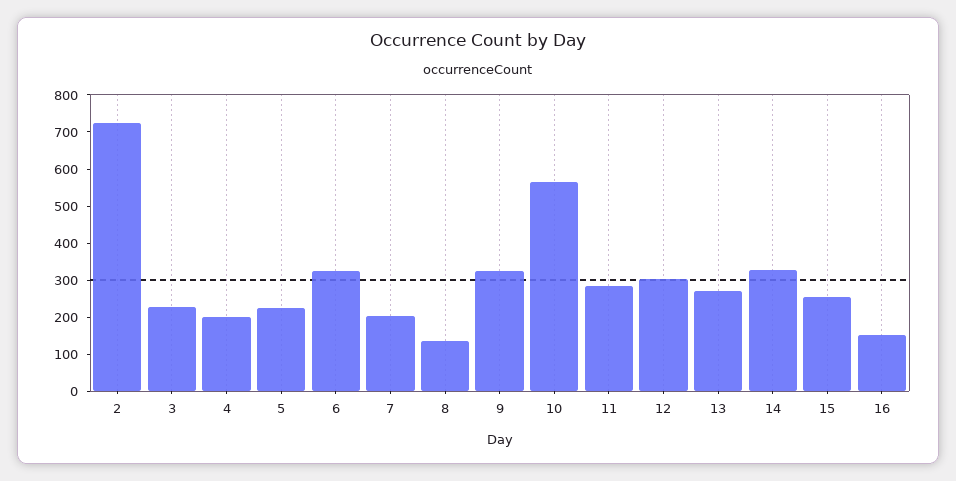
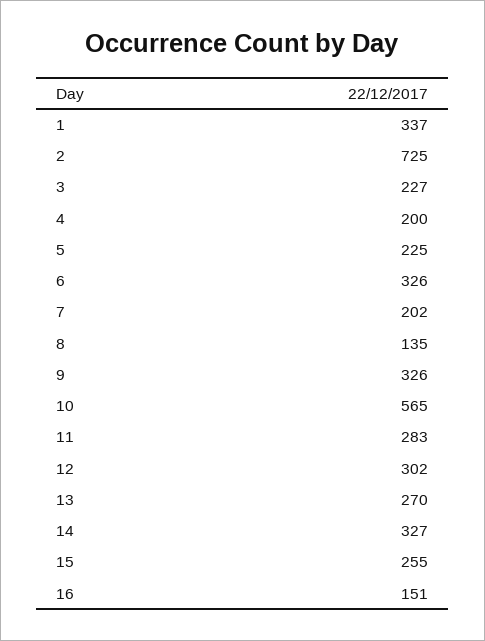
  {
    "2": 725,
    "3": 227,
    "4": 200,
    "5": 225,
    "6": 326,
    "7": 202,
    "8": 135,
    "9": 326,
    "10": 565,
    "11": 283,
    "12": 302,
    "13": 270,
    "14": 327,
    "15": 255,
-   "16": 151
+   "16": 151,
+   "1": 337
  }

